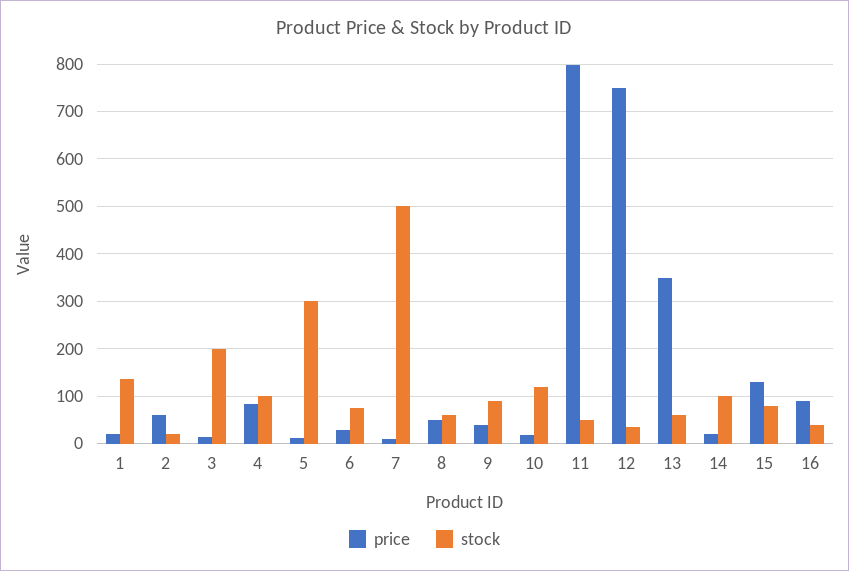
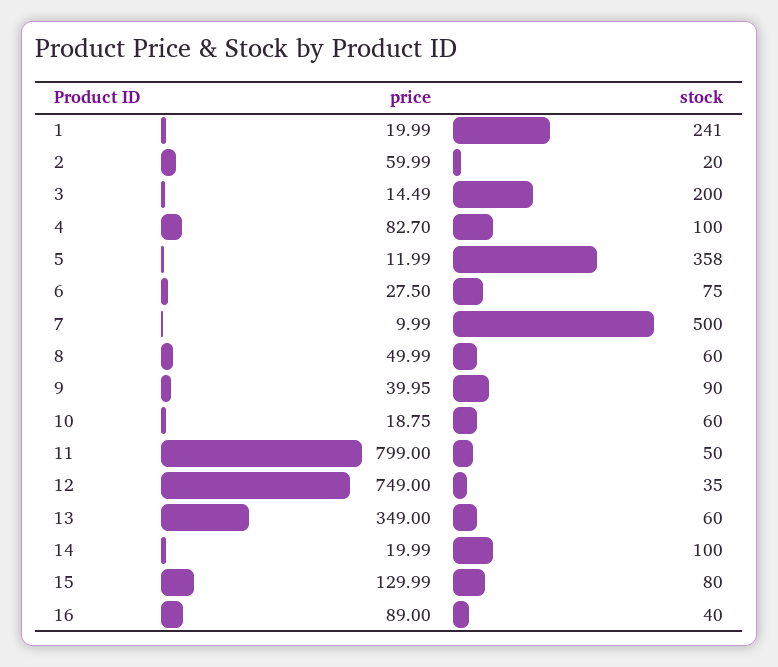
  {
    "price": {
      "1": 19.99,
      "2": 59.99,
      "3": 14.49,
      "4": 82.7,
      "5": 11.99,
      "6": 27.5,
      "7": 9.99,
      "8": 49.99,
      "9": 39.95,
      "10": 18.75,
      "11": 799,
      "12": 749,
      "13": 349,
      "14": 19.99,
      "15": 129.99,
      "16": 89
    },
    "stock": {
-     "1": 140,
+     "1": 241,
      "2": 20,
      "3": 200,
      "4": 100,
-     "5": 300,
+     "5": 358,
      "6": 75,
      "7": 500,
      "8": 60,
      "9": 90,
-     "10": 120,
+     "10": 60,
      "11": 50,
      "12": 35,
      "13": 60,
      "14": 100,
      "15": 80,
      "16": 40
    }
  }

